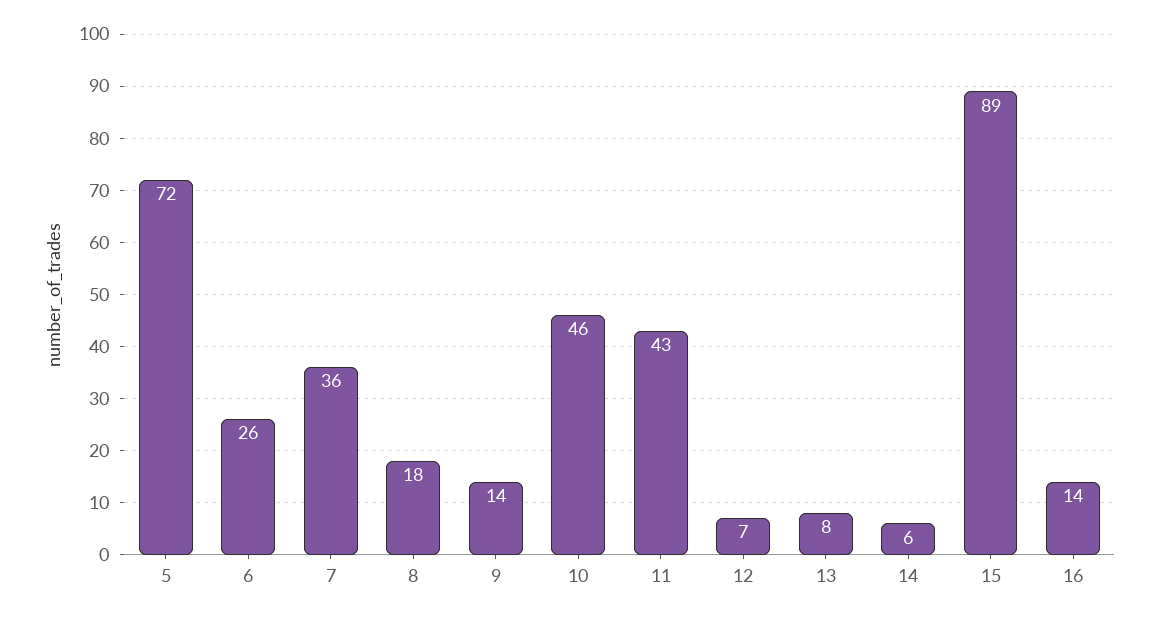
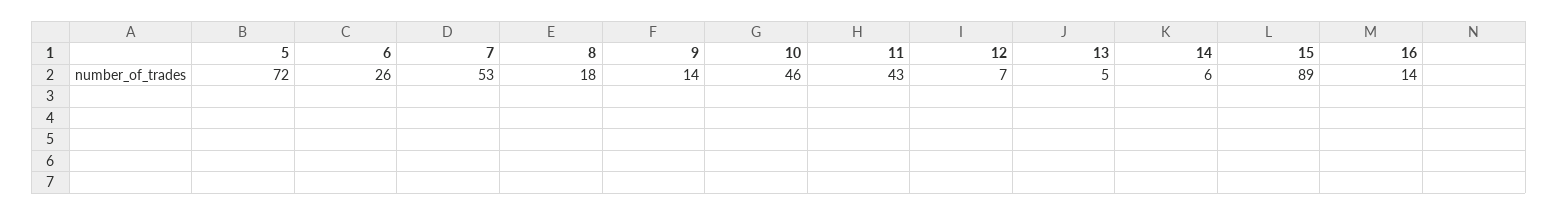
  {
    "5": 72,
    "6": 26,
-   "7": 36,
+   "7": 53,
    "8": 18,
    "9": 14,
    "10": 46,
    "11": 43,
    "12": 7,
-   "13": 8,
+   "13": 5,
    "14": 6,
    "15": 89,
    "16": 14
  }

